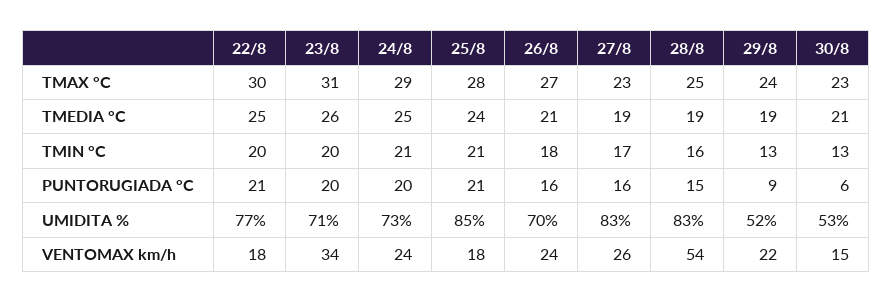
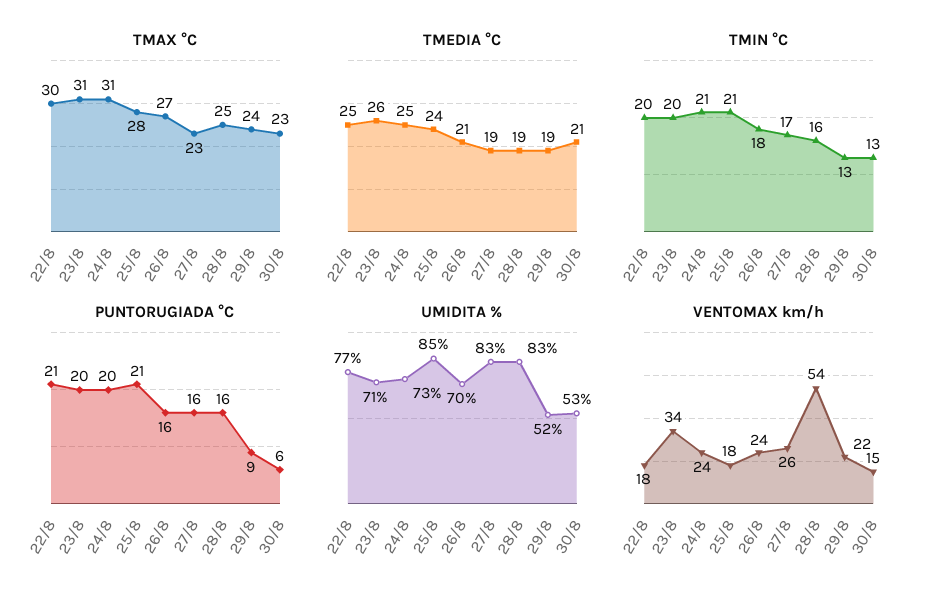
  {
    "TMAX °C": {
      "22/8": 30,
      "23/8": 31,
-     "24/8": 29,
+     "24/8": 31,
      "25/8": 28,
      "26/8": 27,
      "27/8": 23,
      "28/8": 25,
      "29/8": 24,
      "30/8": 23
    },
    "TMEDIA °C": {
      "22/8": 25,
      "23/8": 26,
      "24/8": 25,
      "25/8": 24,
      "26/8": 21,
      "27/8": 19,
      "28/8": 19,
      "29/8": 19,
      "30/8": 21
    },
    "TMIN °C": {
      "22/8": 20,
      "23/8": 20,
      "24/8": 21,
      "25/8": 21,
      "26/8": 18,
      "27/8": 17,
      "28/8": 16,
      "29/8": 13,
      "30/8": 13
    },
    "PUNTORUGIADA °C": {
      "22/8": 21,
      "23/8": 20,
      "24/8": 20,
      "25/8": 21,
      "26/8": 16,
      "27/8": 16,
-     "28/8": 15,
+     "28/8": 16,
      "29/8": 9,
      "30/8": 6
    },
    "UMIDITA %": {
      "22/8": 77,
      "23/8": 71,
      "24/8": 73,
      "25/8": 85,
      "26/8": 70,
      "27/8": 83,
      "28/8": 83,
      "29/8": 52,
      "30/8": 53
    },
    "VENTOMAX km/h": {
      "22/8": 18,
      "23/8": 34,
      "24/8": 24,
      "25/8": 18,
      "26/8": 24,
      "27/8": 26,
      "28/8": 54,
      "29/8": 22,
      "30/8": 15
    }
  }

